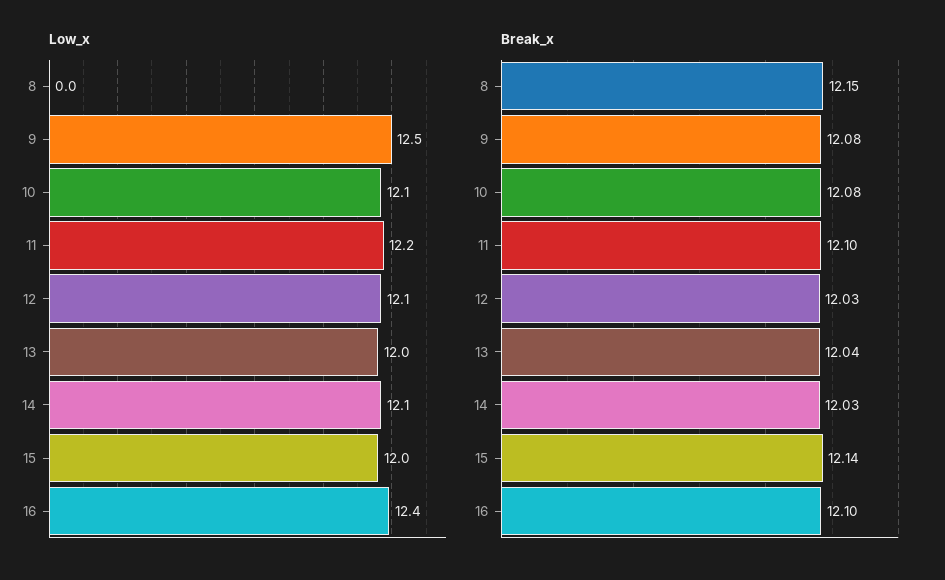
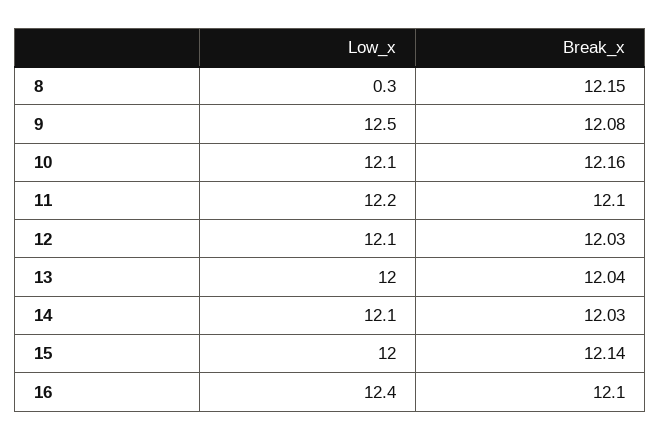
  {
    "Low_x": {
-     "8": 0,
+     "8": 0.3,
      "9": 12.5,
      "10": 12.1,
      "11": 12.2,
      "12": 12.1,
      "13": 12,
      "14": 12.1,
      "15": 12,
      "16": 12.4
    },
    "Break_x": {
      "8": 12.15,
      "9": 12.08,
-     "10": 12.08,
+     "10": 12.16,
      "11": 12.1,
      "12": 12.03,
      "13": 12.04,
      "14": 12.03,
      "15": 12.14,
      "16": 12.1
    }
  }

